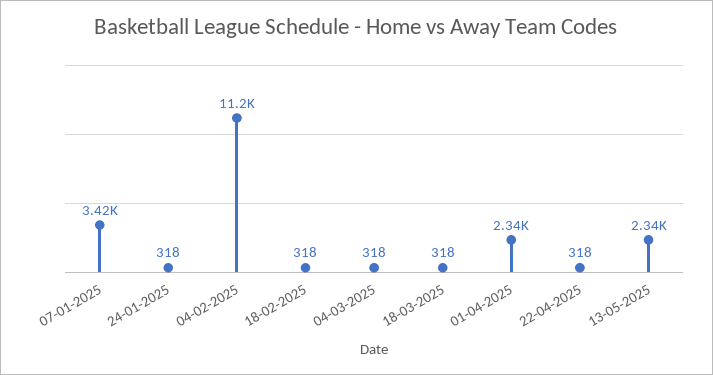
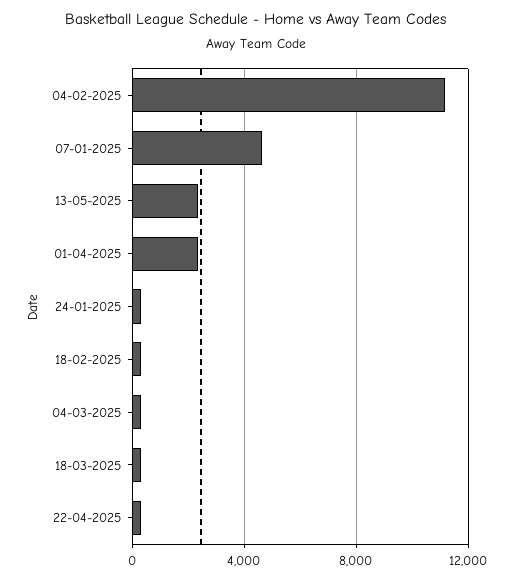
  {
-   "07-01-2025": 3420,
+   "07-01-2025": 4500,
    "24-01-2025": 318,
    "04-02-2025": 11200,
    "18-02-2025": 318,
    "04-03-2025": 318,
    "18-03-2025": 318,
    "01-04-2025": 2340,
    "22-04-2025": 318,
    "13-05-2025": 2340
  }

